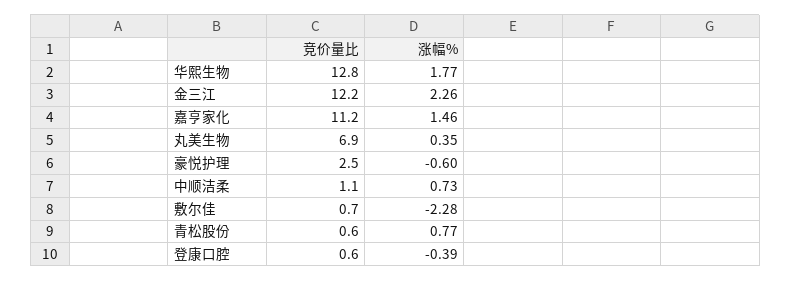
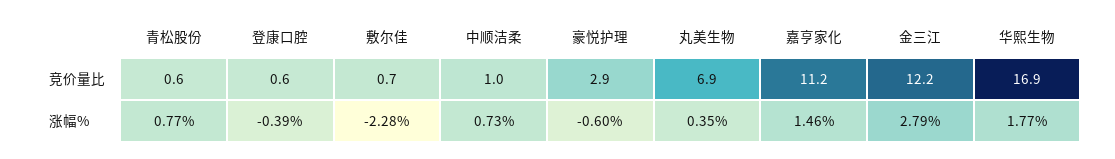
  {
    "竞价量比": {
-     "华熙生物": 12.8,
+     "华熙生物": 16.9,
      "金三江": 12.2,
      "嘉亨家化": 11.2,
      "丸美生物": 6.9,
-     "豪悦护理": 2.5,
+     "豪悦护理": 2.9,
-     "中顺洁柔": 1.1,
+     "中顺洁柔": 1,
      "敷尔佳": 0.7,
      "青松股份": 0.6,
      "登康口腔": 0.6
    },
    "涨幅%": {
      "华熙生物": 1.77,
-     "金三江": 2.26,
+     "金三江": 2.79,
      "嘉亨家化": 1.46,
      "丸美生物": 0.35,
      "豪悦护理": -0.6,
      "中顺洁柔": 0.73,
      "敷尔佳": -2.28,
      "青松股份": 0.77,
      "登康口腔": -0.39
    }
  }

